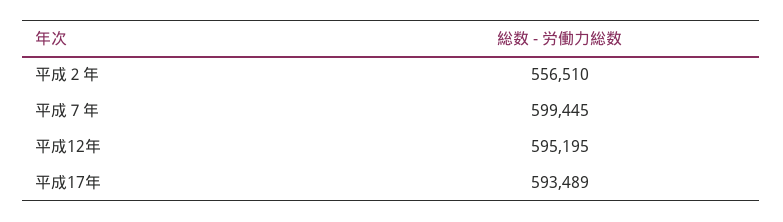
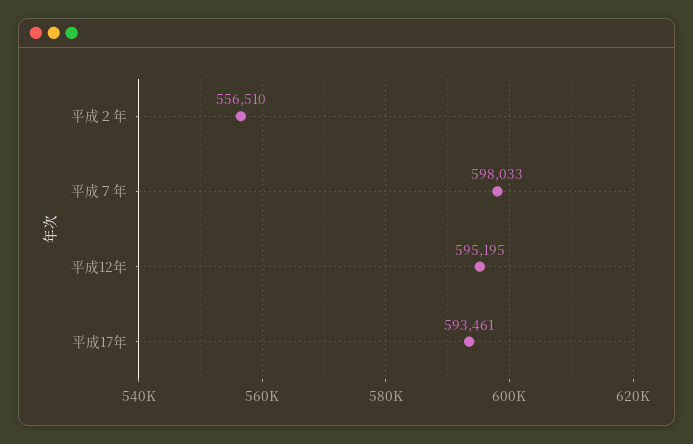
  {
    "平成２年": 556510,
-   "平成７年": 599445,
+   "平成７年": 598033,
    "平成12年": 595195,
-   "平成17年": 593489
+   "平成17年": 593461
  }

